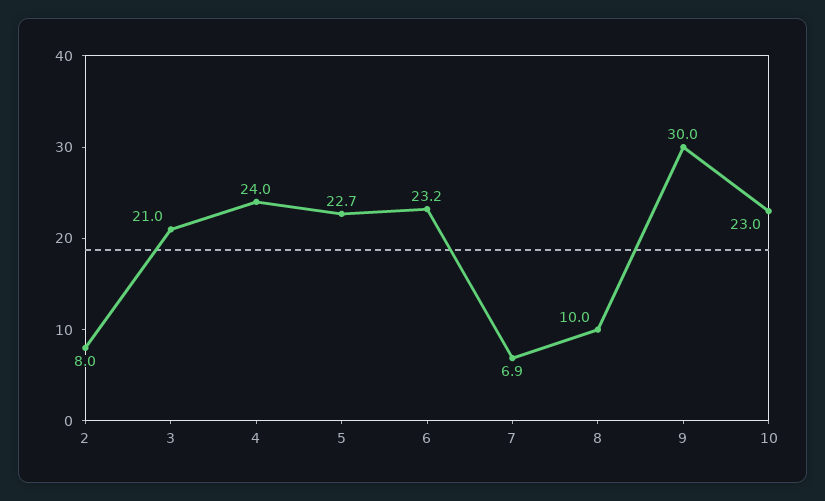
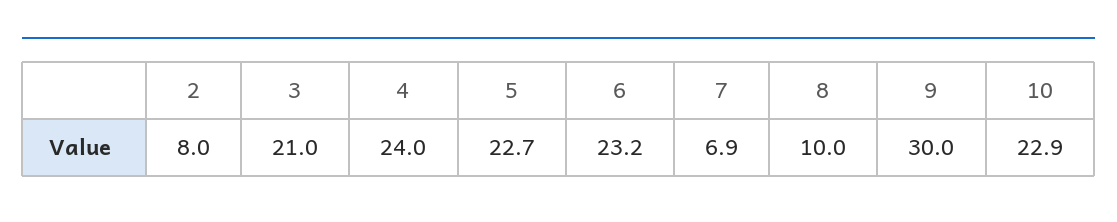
  {
    "2": 8,
    "3": 21,
    "4": 24,
    "5": 22.7,
    "6": 23.2,
    "7": 6.9,
    "8": 10,
    "9": 30,
-   "10": 23
+   "10": 22.9
  }

